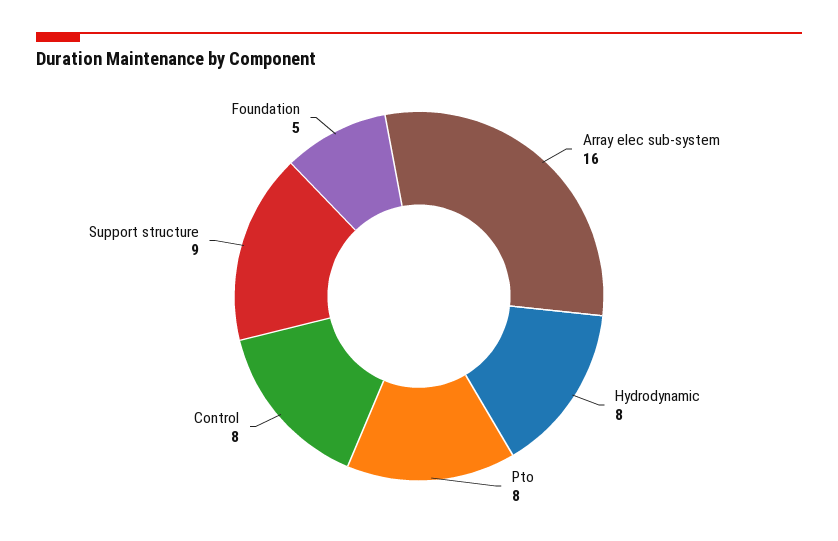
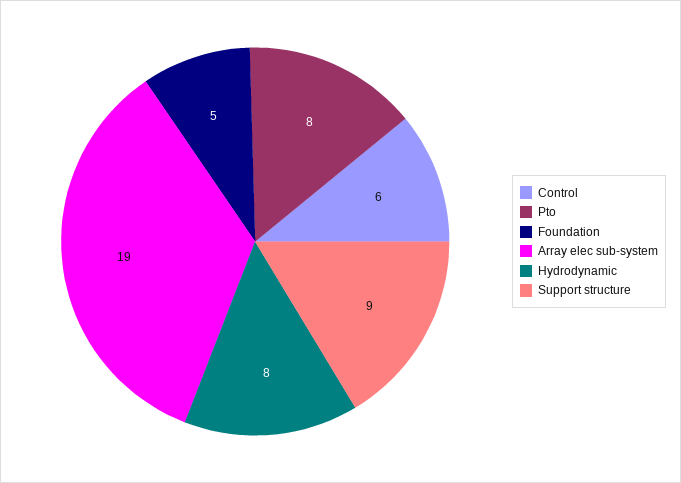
  {
-   "Array elec sub-system": 16,
+   "Array elec sub-system": 19,
    "Hydrodynamic": 8,
    "Pto": 8,
-   "Control": 8,
+   "Control": 6,
    "Support structure": 9,
    "Foundation": 5
  }

